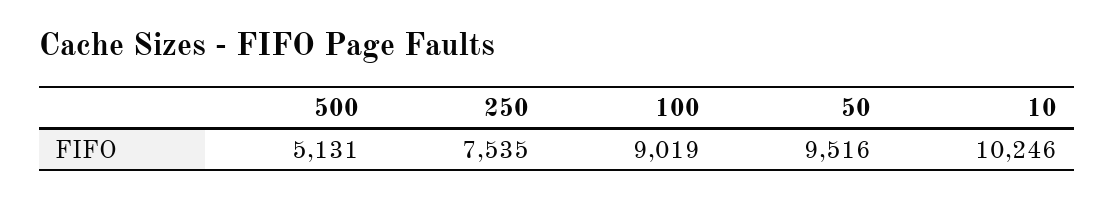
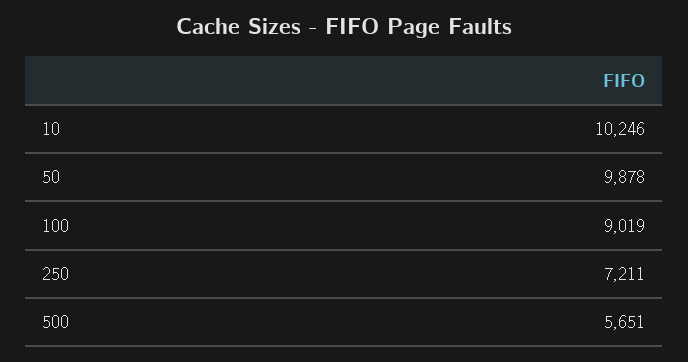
  {
-   "500": 5131,
+   "500": 5651,
-   "250": 7535,
+   "250": 7211,
    "100": 9019,
-   "50": 9516,
+   "50": 9878,
    "10": 10246
  }

